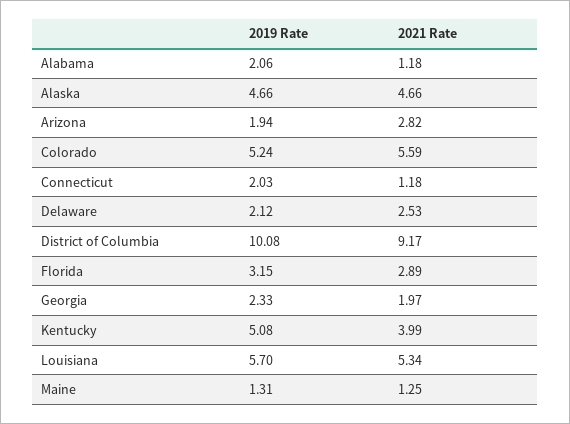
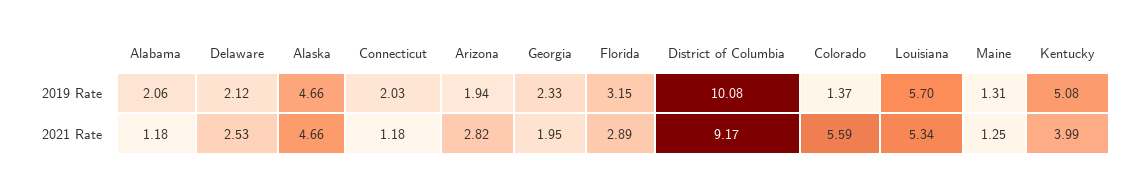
  {
    "2019 Rate": {
      "Alabama": 2.06,
      "Alaska": 4.66,
      "Arizona": 1.94,
-     "Colorado": 5.24,
+     "Colorado": 1.37,
      "Connecticut": 2.03,
      "Delaware": 2.12,
      "District of Columbia": 10.08,
      "Florida": 3.15,
      "Georgia": 2.33,
      "Kentucky": 5.08,
      "Louisiana": 5.7,
      "Maine": 1.31
    },
    "2021 Rate": {
      "Alabama": 1.18,
      "Alaska": 4.66,
      "Arizona": 2.82,
      "Colorado": 5.59,
      "Connecticut": 1.18,
      "Delaware": 2.53,
      "District of Columbia": 9.17,
      "Florida": 2.89,
-     "Georgia": 1.97,
+     "Georgia": 1.95,
      "Kentucky": 3.99,
      "Louisiana": 5.34,
      "Maine": 1.25
    }
  }

